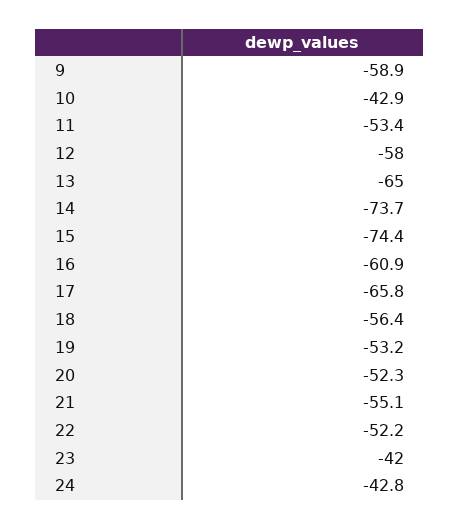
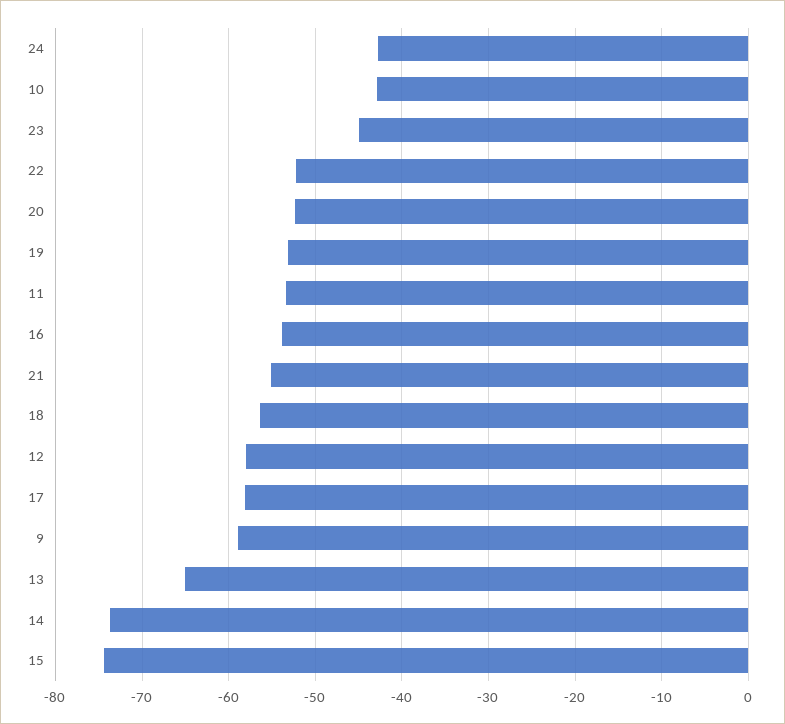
  {
    "9": -58.9,
    "10": -42.9,
    "11": -53.4,
    "12": -58,
    "13": -65,
    "14": -73.7,
    "15": -74.4,
-   "16": -60.9,
+   "16": -54,
-   "17": -65.8,
+   "17": -58,
    "18": -56.4,
    "19": -53.2,
    "20": -52.3,
    "21": -55.1,
    "22": -52.2,
-   "23": -42,
+   "23": -45,
    "24": -42.8
  }

